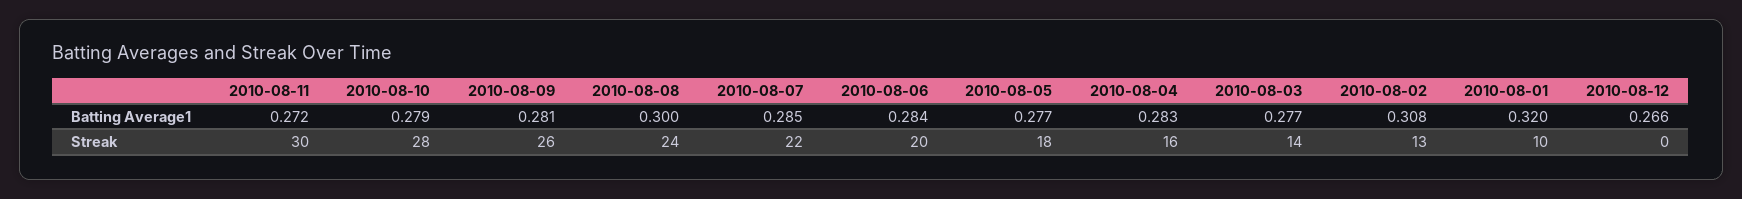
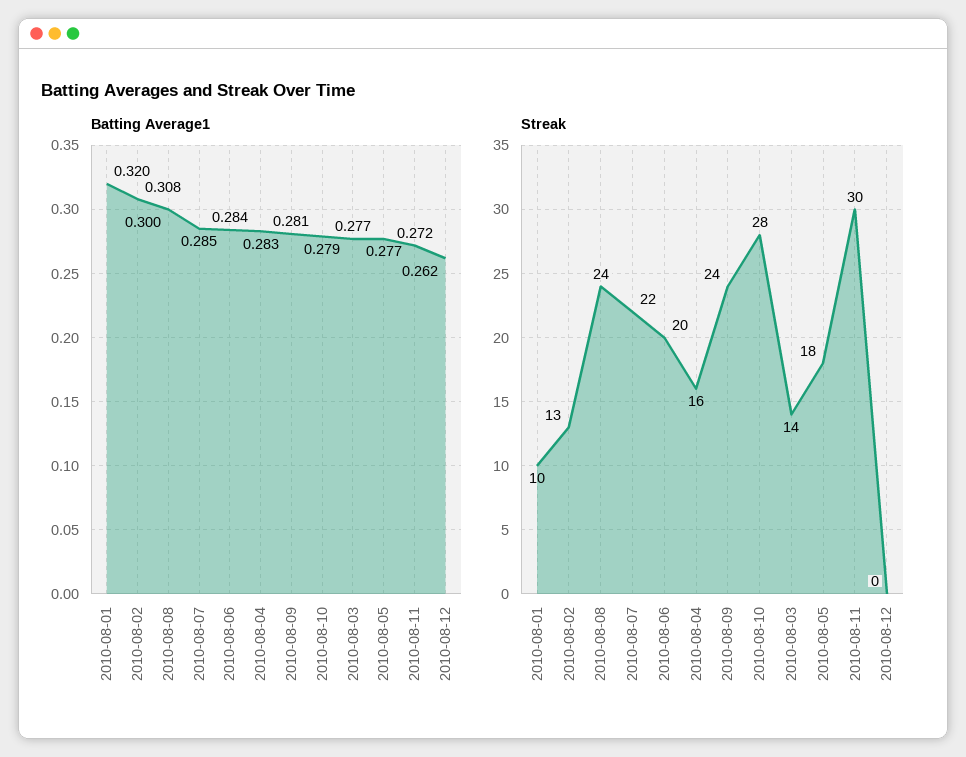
  {
    "Batting Average1": {
      "2010-08-11": 0.272,
      "2010-08-10": 0.279,
      "2010-08-09": 0.281,
      "2010-08-08": 0.3,
      "2010-08-07": 0.285,
      "2010-08-06": 0.284,
      "2010-08-05": 0.277,
      "2010-08-04": 0.283,
      "2010-08-03": 0.277,
      "2010-08-02": 0.308,
      "2010-08-01": 0.32,
-     "2010-08-12": 0.266
+     "2010-08-12": 0.262
    },
    "Streak": {
      "2010-08-11": 30,
      "2010-08-10": 28,
-     "2010-08-09": 26,
+     "2010-08-09": 24,
      "2010-08-08": 24,
      "2010-08-07": 22,
      "2010-08-06": 20,
      "2010-08-05": 18,
      "2010-08-04": 16,
      "2010-08-03": 14,
      "2010-08-02": 13,
      "2010-08-01": 10,
      "2010-08-12": 0
    }
  }

